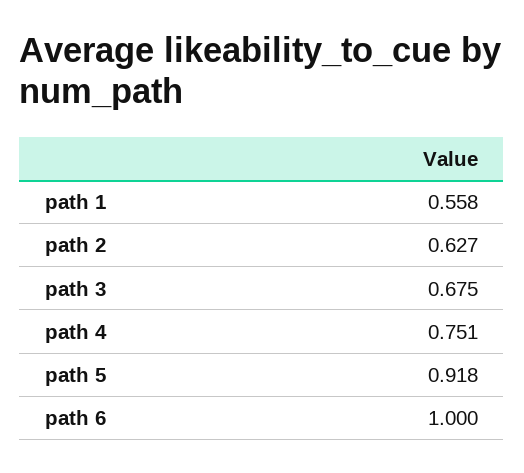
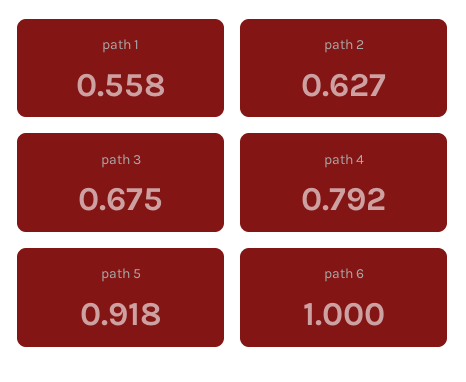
  {
    "path 1": 0.558,
    "path 2": 0.627,
    "path 3": 0.675,
-   "path 4": 0.751,
+   "path 4": 0.792,
    "path 5": 0.918,
    "path 6": 1
  }

